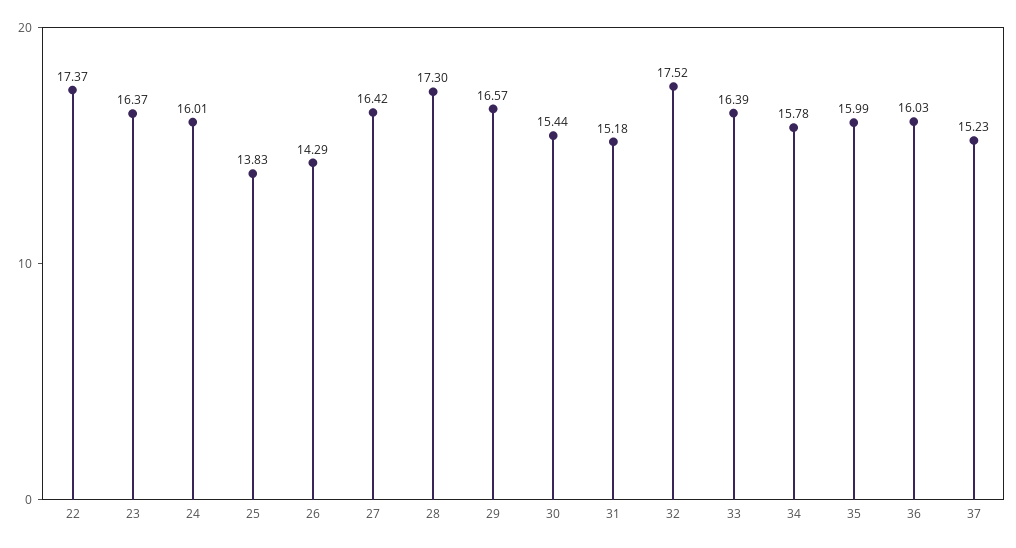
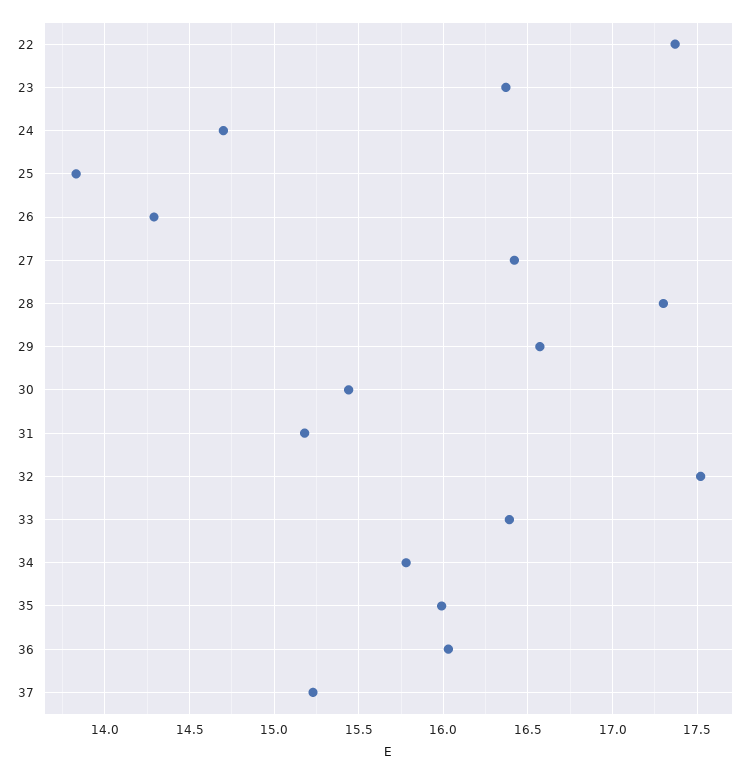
  {
    "22": 17.37,
    "23": 16.37,
-   "24": 16.01,
+   "24": 14.7,
    "25": 13.83,
    "26": 14.29,
    "27": 16.42,
    "28": 17.3,
    "29": 16.57,
    "30": 15.44,
    "31": 15.18,
    "32": 17.52,
    "33": 16.39,
    "34": 15.78,
    "35": 15.99,
    "36": 16.03,
    "37": 15.23
  }

